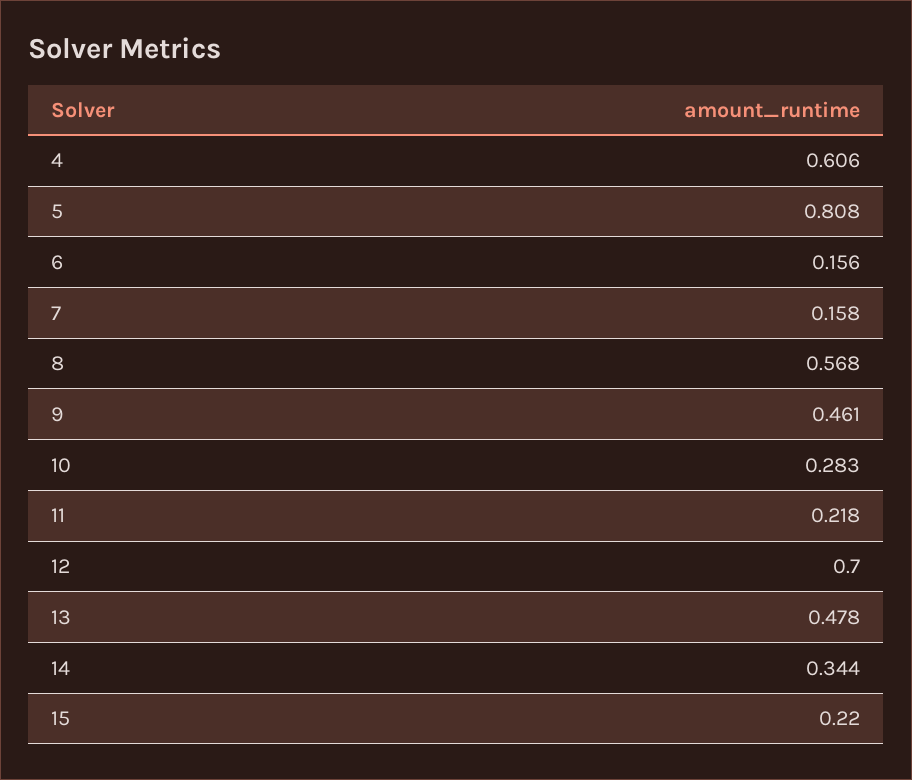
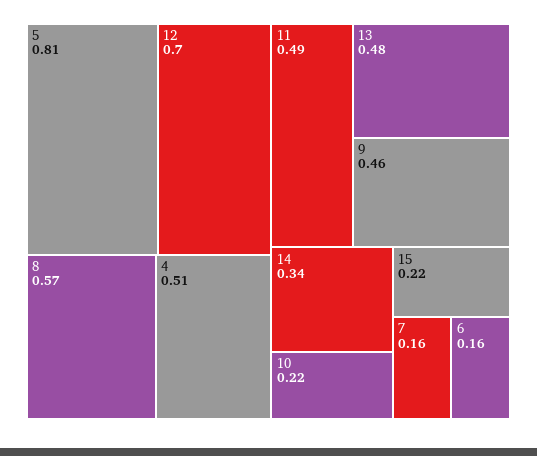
  {
-   "4": 0.606,
+   "4": 0.51,
    "5": 0.808,
    "6": 0.156,
    "7": 0.158,
    "8": 0.568,
    "9": 0.461,
-   "10": 0.283,
+   "10": 0.22,
-   "11": 0.218,
+   "11": 0.49,
    "12": 0.7,
    "13": 0.478,
    "14": 0.344,
    "15": 0.22
  }

